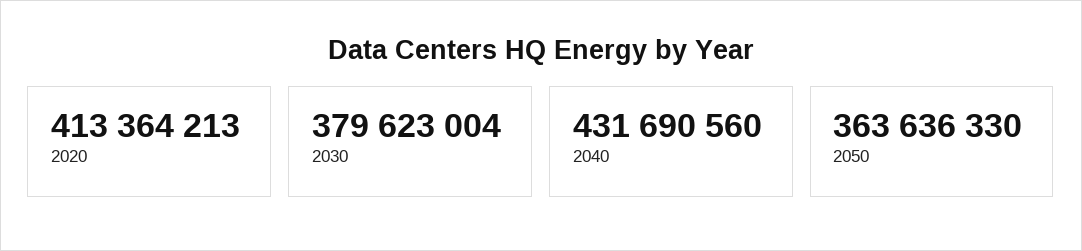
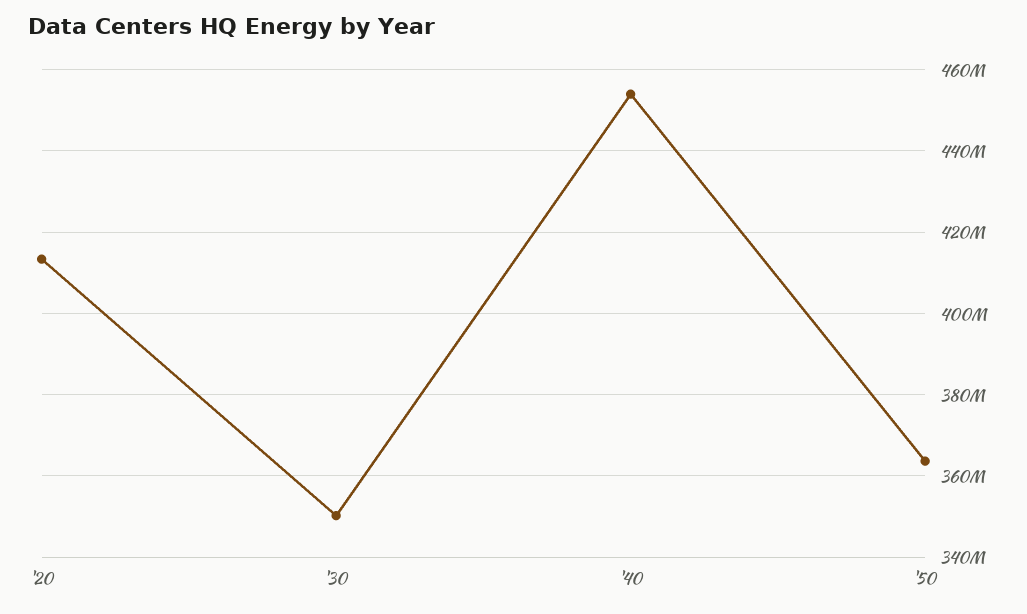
  {
    "2020": 413364213,
-   "2030": 379623004,
+   "2030": 350000000,
-   "2040": 431690560,
+   "2040": 454000000,
    "2050": 363636330
  }

